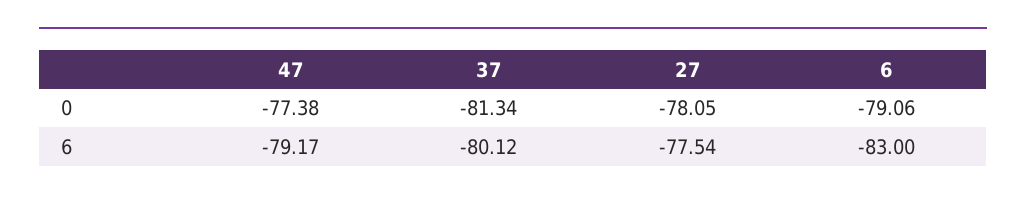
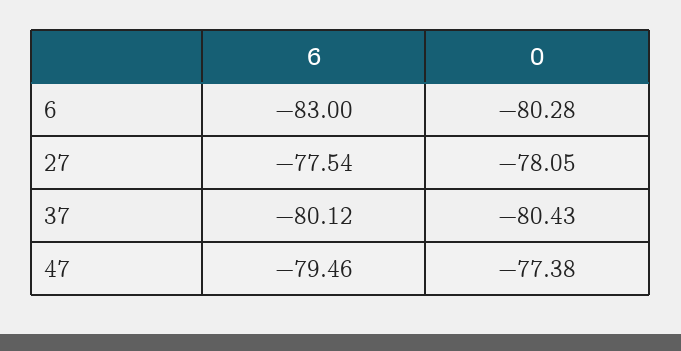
  {
    "47": {
      "0": -77.38,
-     "6": -79.17
+     "6": -79.46
    },
    "37": {
-     "0": -81.34,
+     "0": -80.43,
      "6": -80.12
    },
    "27": {
      "0": -78.05,
      "6": -77.54
    },
    "6": {
-     "0": -79.06,
+     "0": -80.28,
      "6": -83
    }
  }

